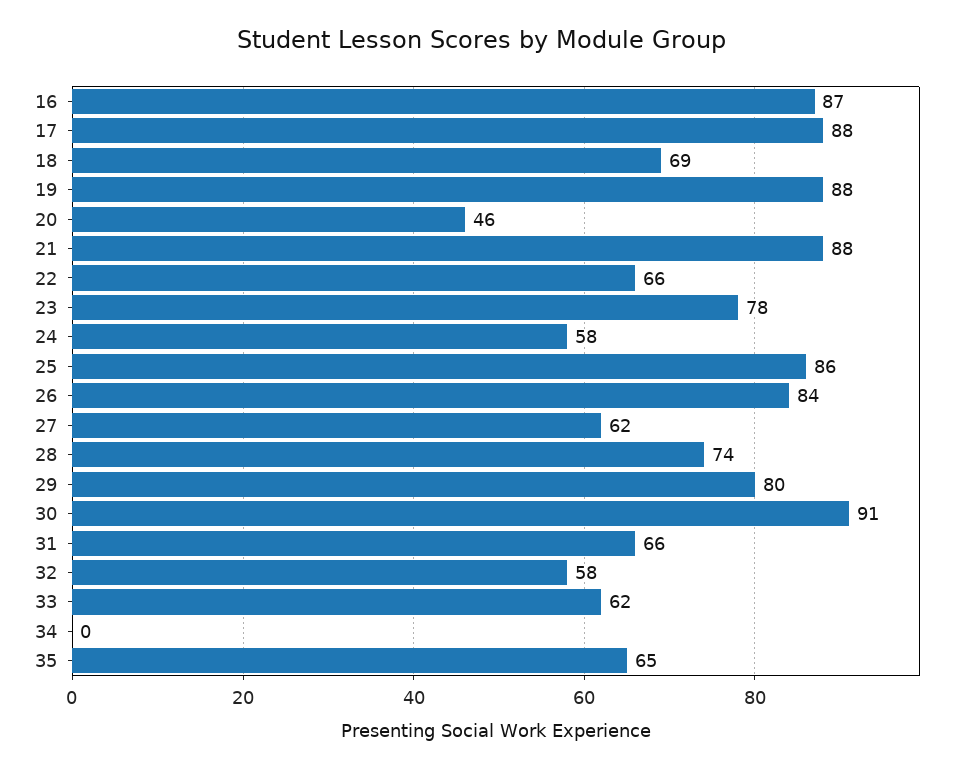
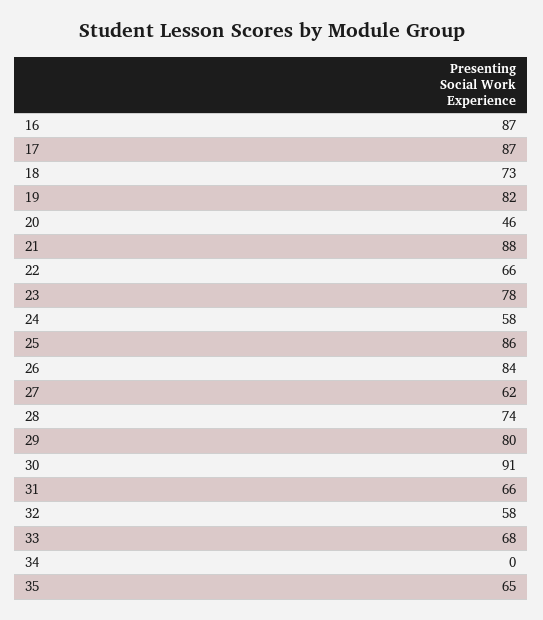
  {
    "16": 87,
-   "17": 88,
+   "17": 87,
-   "18": 69,
+   "18": 73,
-   "19": 88,
+   "19": 82,
    "20": 46,
    "21": 88,
    "22": 66,
    "23": 78,
    "24": 58,
    "25": 86,
    "26": 84,
    "27": 62,
    "28": 74,
    "29": 80,
    "30": 91,
    "31": 66,
    "32": 58,
-   "33": 62,
+   "33": 68,
    "34": 0,
    "35": 65
  }

